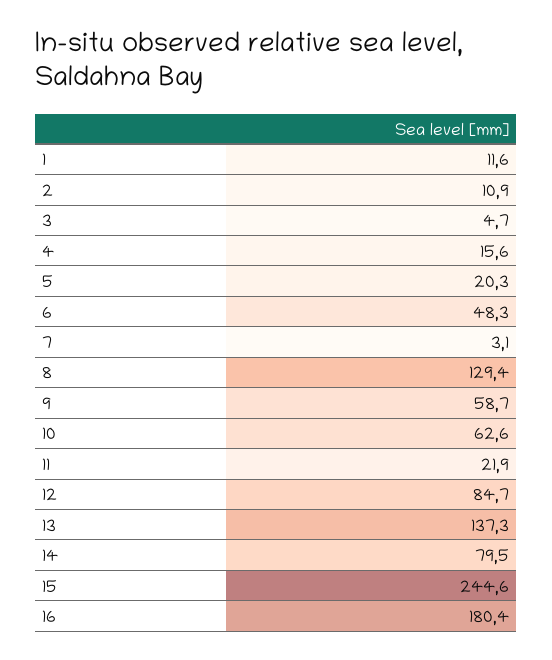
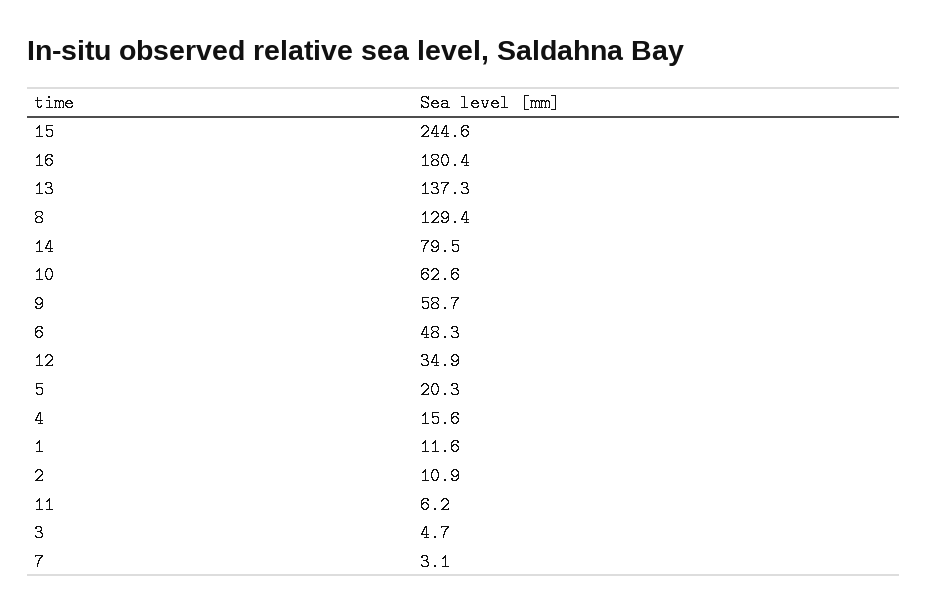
  {
    "1": 11.6,
    "2": 10.9,
    "3": 4.7,
    "4": 15.6,
    "5": 20.3,
    "6": 48.3,
    "7": 3.1,
    "8": 129.4,
    "9": 58.7,
    "10": 62.6,
-   "11": 21.9,
+   "11": 6.2,
-   "12": 84.7,
+   "12": 34.9,
    "13": 137.3,
    "14": 79.5,
    "15": 244.6,
    "16": 180.4
  }

